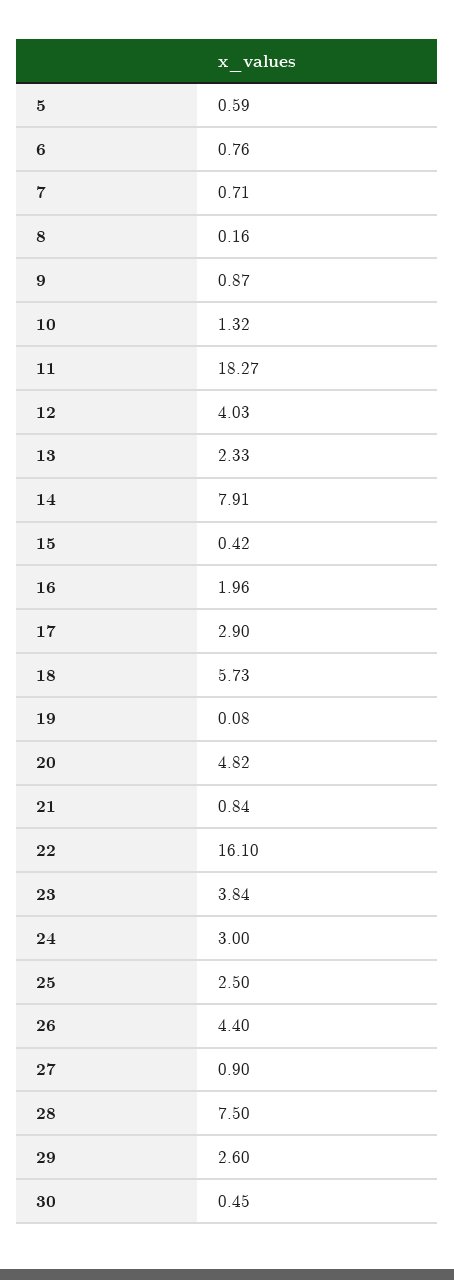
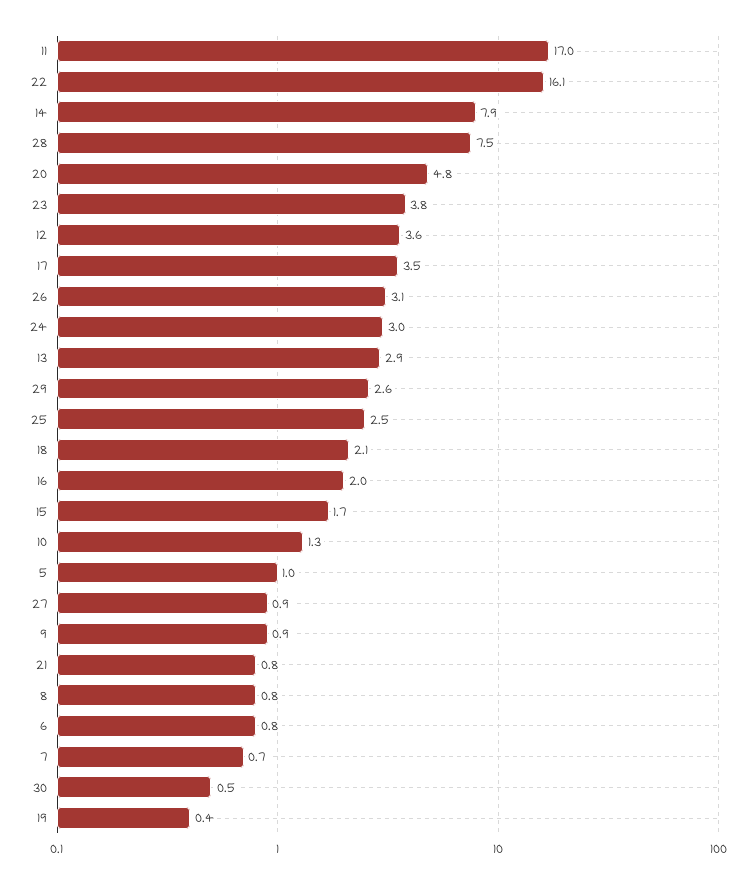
  {
-   "5": 0.59,
+   "5": 1,
    "6": 0.76,
    "7": 0.71,
-   "8": 0.16,
+   "8": 0.8,
    "9": 0.87,
    "10": 1.32,
-   "11": 18.27,
+   "11": 17,
-   "12": 4.03,
+   "12": 3.6,
-   "13": 2.33,
+   "13": 2.9,
    "14": 7.91,
-   "15": 0.42,
+   "15": 1.7,
    "16": 1.96,
-   "17": 2.9,
+   "17": 3.5,
-   "18": 5.73,
+   "18": 2.1,
-   "19": 0.08,
+   "19": 0.4,
    "20": 4.82,
    "21": 0.84,
    "22": 16.1,
    "23": 3.84,
    "24": 3,
    "25": 2.5,
-   "26": 4.4,
+   "26": 3.1,
    "27": 0.9,
    "28": 7.5,
    "29": 2.6,
    "30": 0.45
  }

